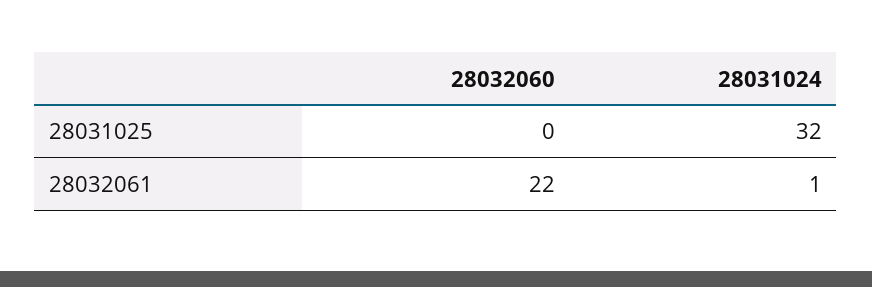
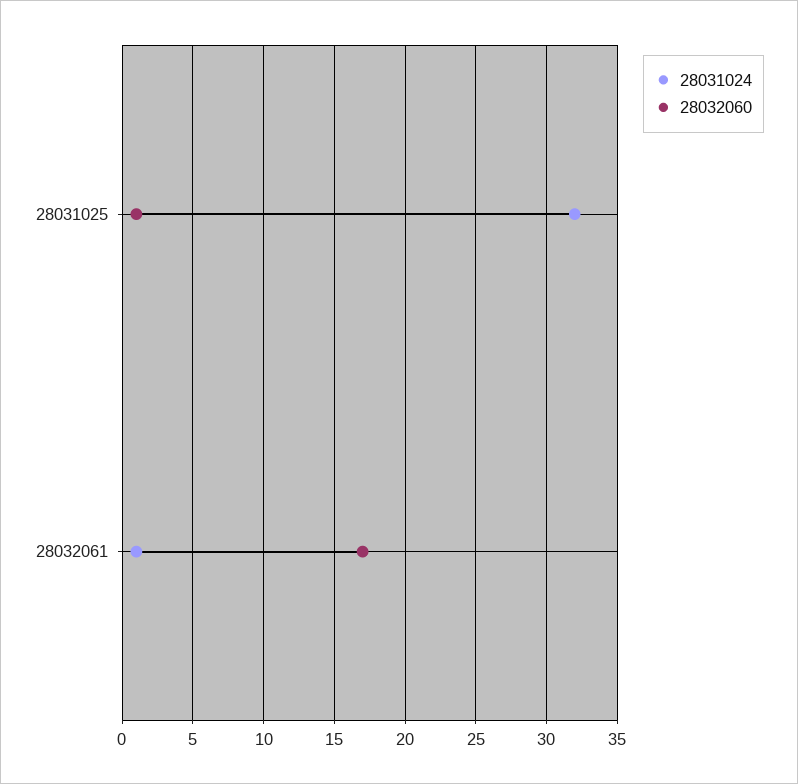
  {
    "28032060": {
-     "28031025": 0,
+     "28031025": 1,
-     "28032061": 22
+     "28032061": 17
    },
    "28031024": {
      "28031025": 32,
      "28032061": 1
    }
  }

